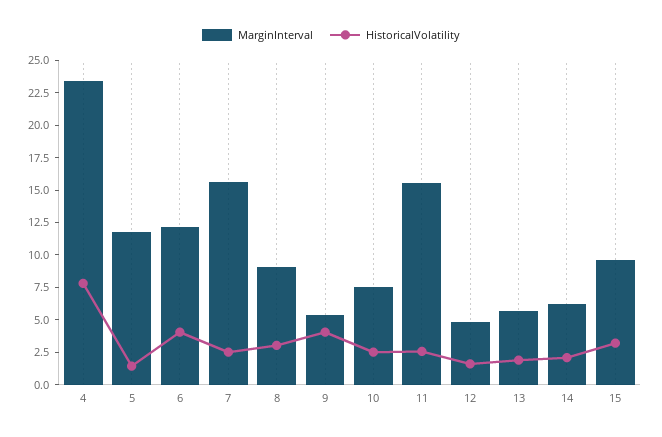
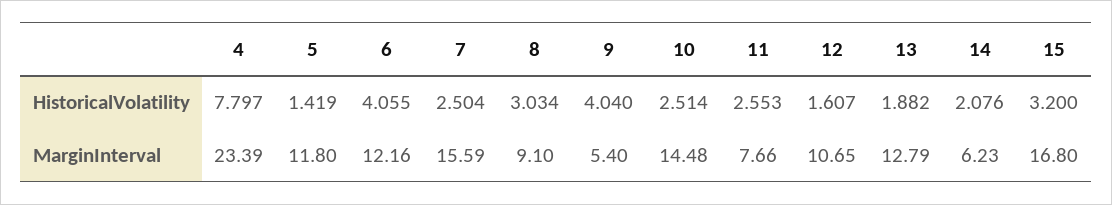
  {
    "MarginInterval": {
      "4": 23.39,
      "5": 11.8,
      "6": 12.16,
      "7": 15.59,
      "8": 9.1,
      "9": 5.4,
-     "10": 7.5,
+     "10": 14.48,
-     "11": 15,
+     "11": 7.66,
-     "12": 5,
+     "12": 10.65,
-     "13": 5,
+     "13": 12.79,
      "14": 6.23,
-     "15": 10
+     "15": 16.8
    },
    "HistoricalVolatility": {
      "4": 7.797,
      "5": 1.419,
      "6": 4.055,
      "7": 2.504,
      "8": 3.034,
      "9": 4.04,
      "10": 2.514,
      "11": 2.553,
      "12": 1.607,
      "13": 1.882,
      "14": 2.076,
      "15": 3.2
    }
  }

